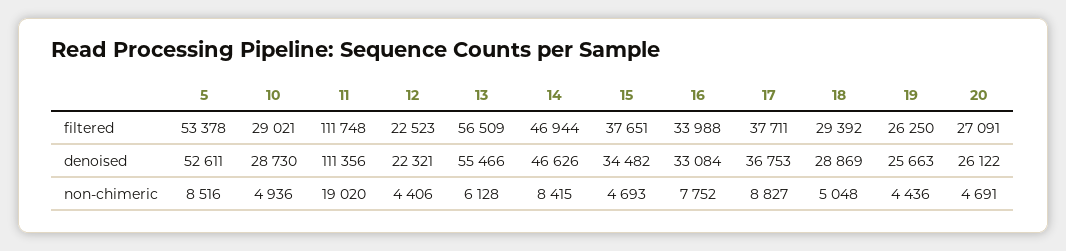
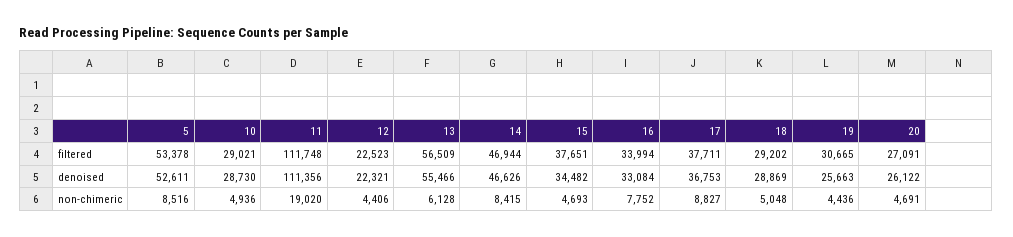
  {
    "5": {
      "filtered": 53378,
      "denoised": 52611,
      "non-chimeric": 8516
    },
    "10": {
      "filtered": 29021,
      "denoised": 28730,
      "non-chimeric": 4936
    },
    "11": {
      "filtered": 111748,
      "denoised": 111356,
      "non-chimeric": 19020
    },
    "12": {
      "filtered": 22523,
      "denoised": 22321,
      "non-chimeric": 4406
    },
    "13": {
      "filtered": 56509,
      "denoised": 55466,
      "non-chimeric": 6128
    },
    "14": {
      "filtered": 46944,
      "denoised": 46626,
      "non-chimeric": 8415
    },
    "15": {
      "filtered": 37651,
      "denoised": 34482,
      "non-chimeric": 4693
    },
    "16": {
-     "filtered": 33988,
+     "filtered": 33994,
      "denoised": 33084,
      "non-chimeric": 7752
    },
    "17": {
      "filtered": 37711,
      "denoised": 36753,
      "non-chimeric": 8827
    },
    "18": {
-     "filtered": 29392,
+     "filtered": 29202,
      "denoised": 28869,
      "non-chimeric": 5048
    },
    "19": {
-     "filtered": 26250,
+     "filtered": 30665,
      "denoised": 25663,
      "non-chimeric": 4436
    },
    "20": {
      "filtered": 27091,
      "denoised": 26122,
      "non-chimeric": 4691
    }
  }

